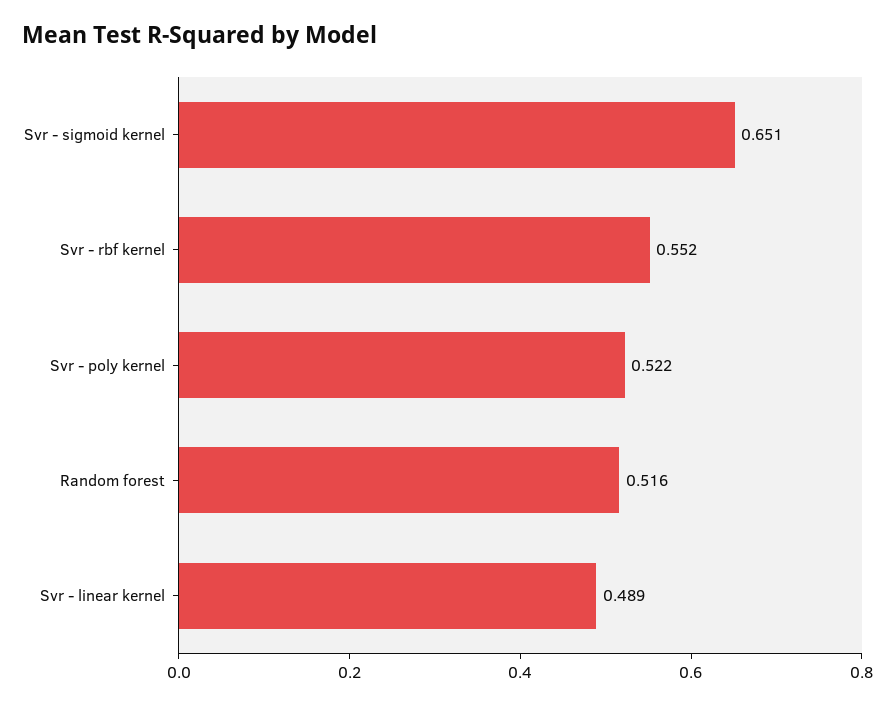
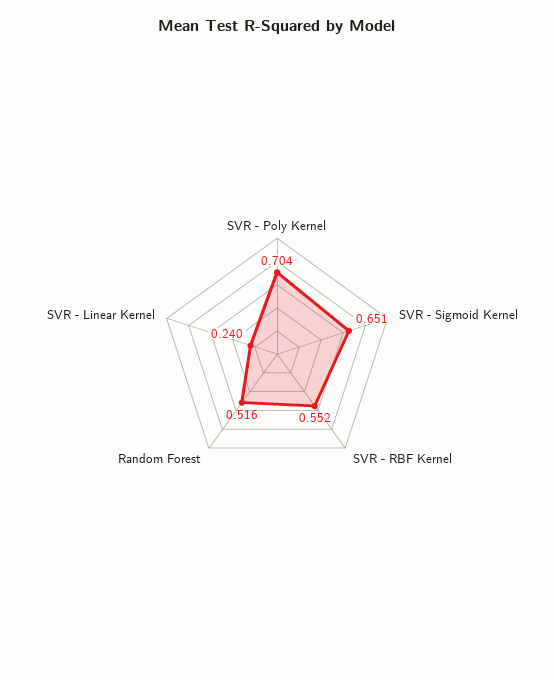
  {
    "Svr - sigmoid kernel": 0.651,
    "Svr - rbf kernel": 0.552,
-   "Svr - poly kernel": 0.522,
+   "Svr - poly kernel": 0.704,
    "Random forest": 0.516,
-   "Svr - linear kernel": 0.489
+   "Svr - linear kernel": 0.24
  }

